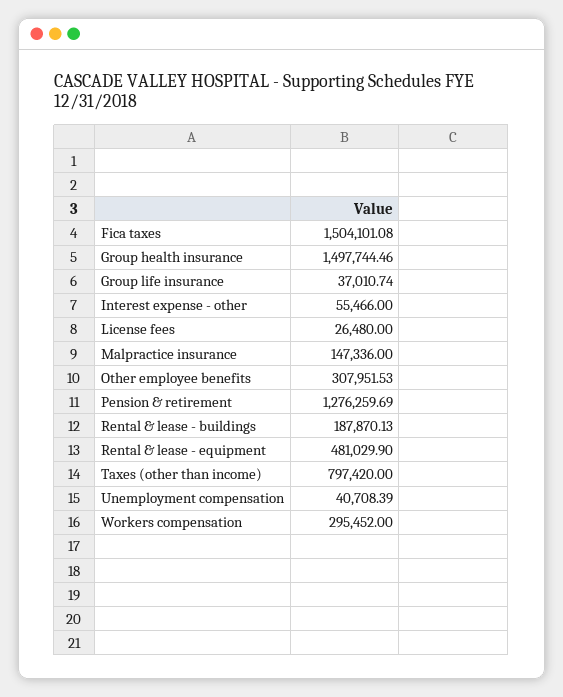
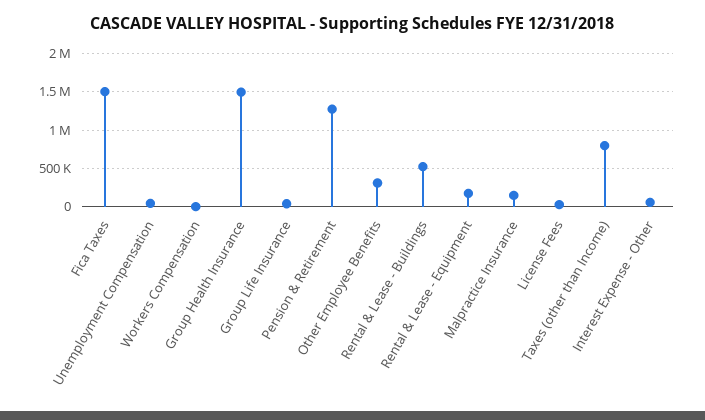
  {
    "Fica taxes": 1504101.08,
    "Group health insurance": 1497744.46,
    "Group life insurance": 37010.74,
    "Interest expense - other": 55466,
    "License fees": 26480,
    "Malpractice insurance": 147336,
    "Other employee benefits": 307951.53,
    "Pension & retirement": 1276259.69,
-   "Rental & lease - buildings": 187870.13,
+   "Rental & lease - buildings": 500000,
-   "Rental & lease - equipment": 481029.9,
+   "Rental & lease - equipment": 200000,
    "Taxes (other than income)": 797420,
    "Unemployment compensation": 40708.39,
-   "Workers compensation": 295452
+   "Workers compensation": 0
  }

